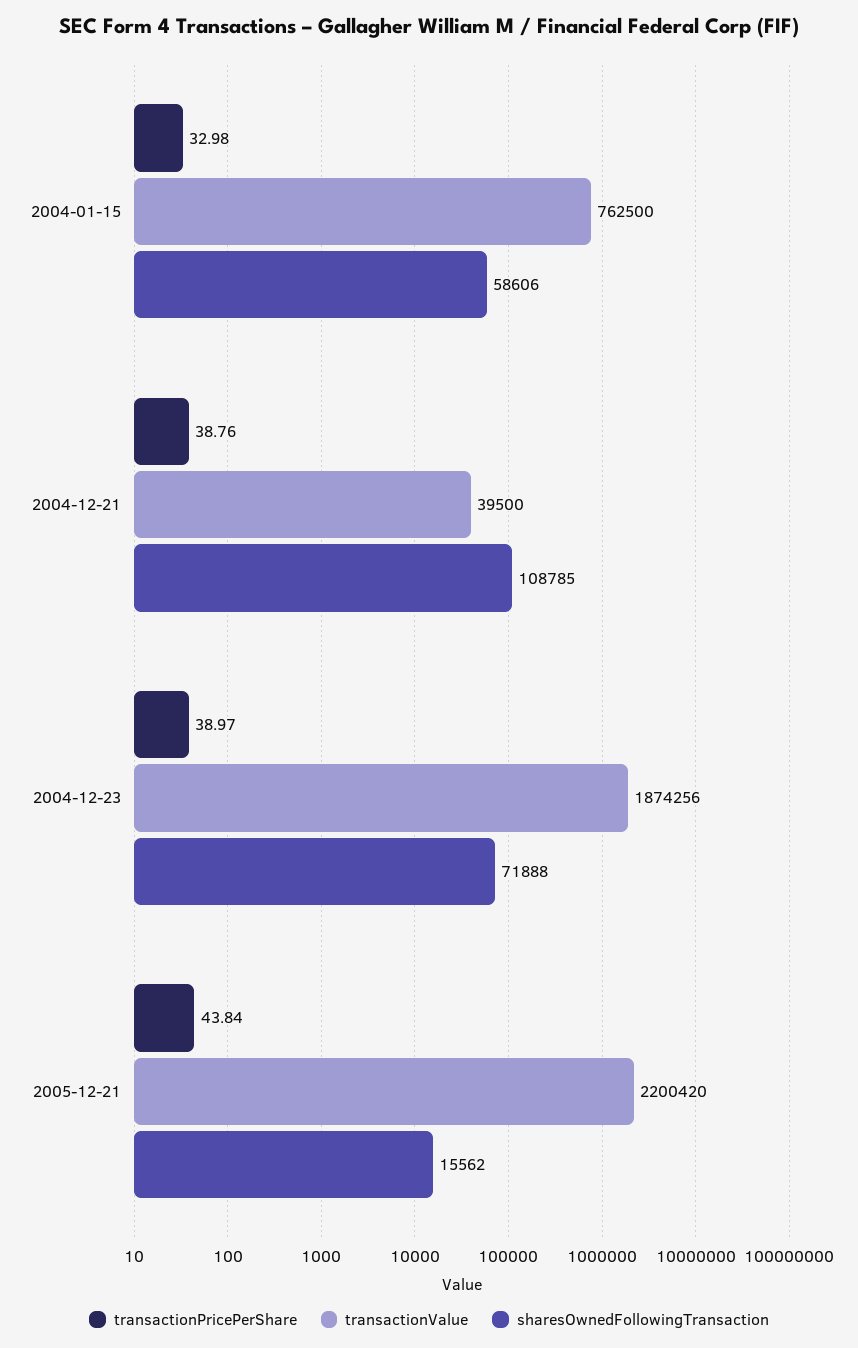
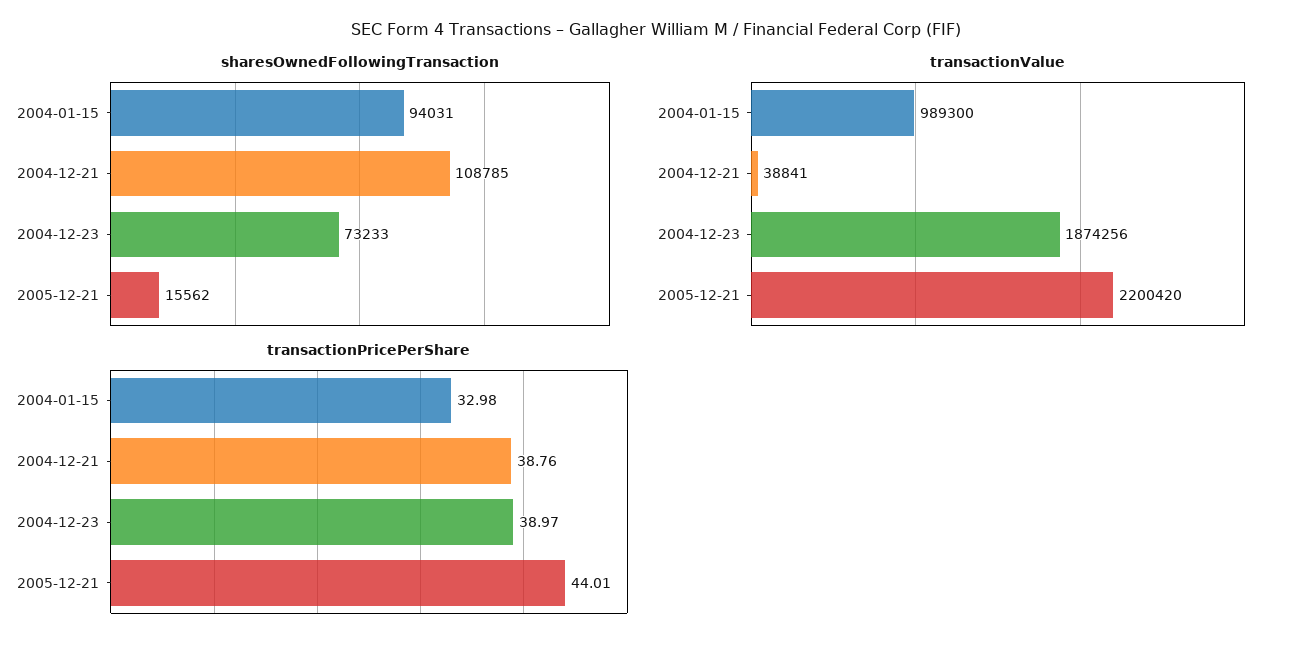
  {
    "transactionPricePerShare": {
      "2004-01-15": 32.98,
      "2004-12-21": 38.76,
      "2004-12-23": 38.97,
-     "2005-12-21": 43.84
+     "2005-12-21": 44.01
    },
    "transactionValue": {
-     "2004-01-15": 762500,
+     "2004-01-15": 989300,
-     "2004-12-21": 39500,
+     "2004-12-21": 38841,
      "2004-12-23": 1874256,
      "2005-12-21": 2200420
    },
    "sharesOwnedFollowingTransaction": {
-     "2004-01-15": 58606,
+     "2004-01-15": 94031,
      "2004-12-21": 108785,
-     "2004-12-23": 71888,
+     "2004-12-23": 73233,
      "2005-12-21": 15562
    }
  }

